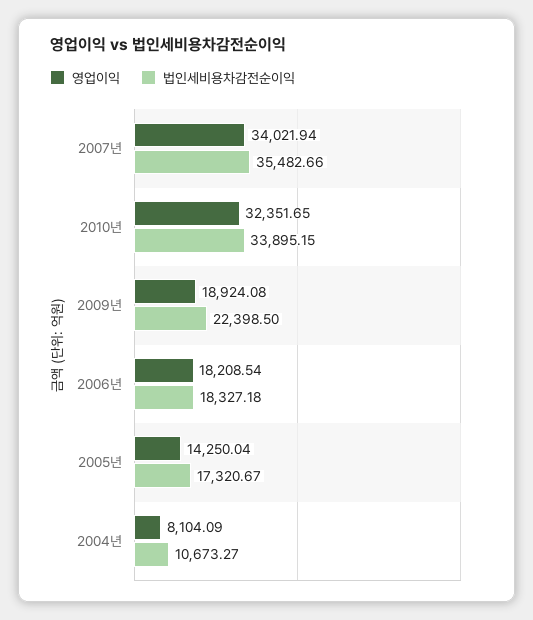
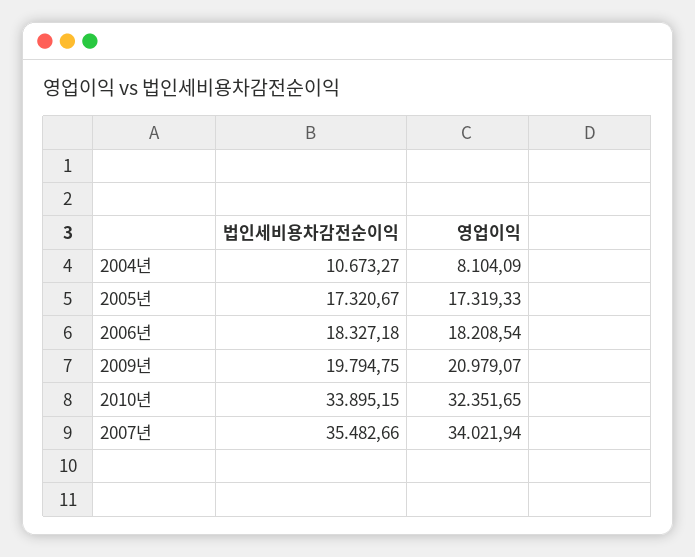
  {
    "영업이익": {
      "2007년": 34021.94,
      "2010년": 32351.65,
-     "2009년": 18924.08,
+     "2009년": 20979.07,
      "2006년": 18208.54,
-     "2005년": 14250.04,
+     "2005년": 17319.33,
      "2004년": 8104.09
    },
    "법인세비용차감전순이익": {
      "2007년": 35482.66,
      "2010년": 33895.15,
-     "2009년": 22398.5,
+     "2009년": 19794.75,
      "2006년": 18327.18,
      "2005년": 17320.67,
      "2004년": 10673.27
    }
  }

